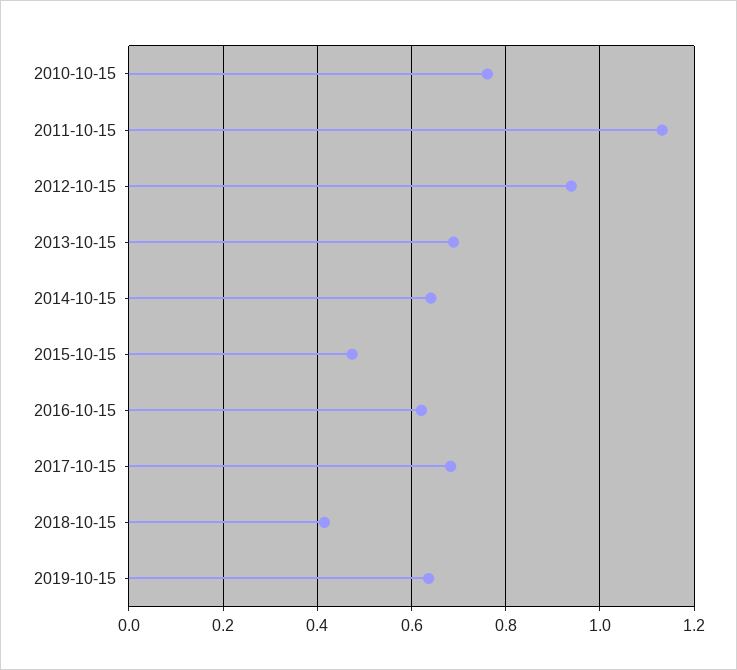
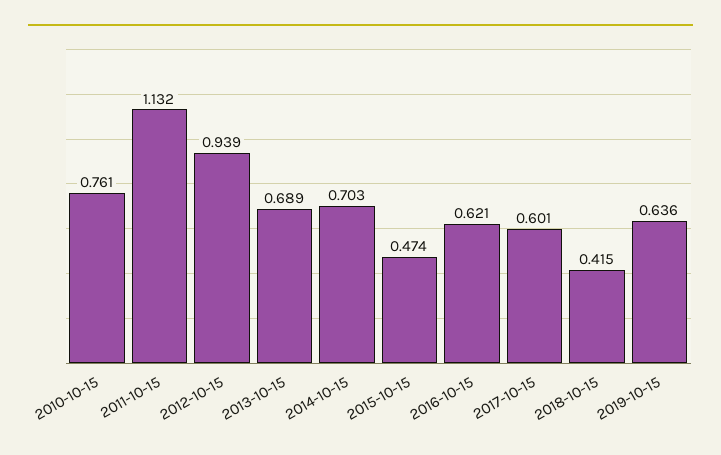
  {
    "2010-10-15": 0.761,
    "2011-10-15": 1.132,
    "2012-10-15": 0.939,
    "2013-10-15": 0.689,
-   "2014-10-15": 0.64,
+   "2014-10-15": 0.703,
    "2015-10-15": 0.474,
    "2016-10-15": 0.621,
-   "2017-10-15": 0.68,
+   "2017-10-15": 0.601,
    "2018-10-15": 0.415,
    "2019-10-15": 0.636
  }

